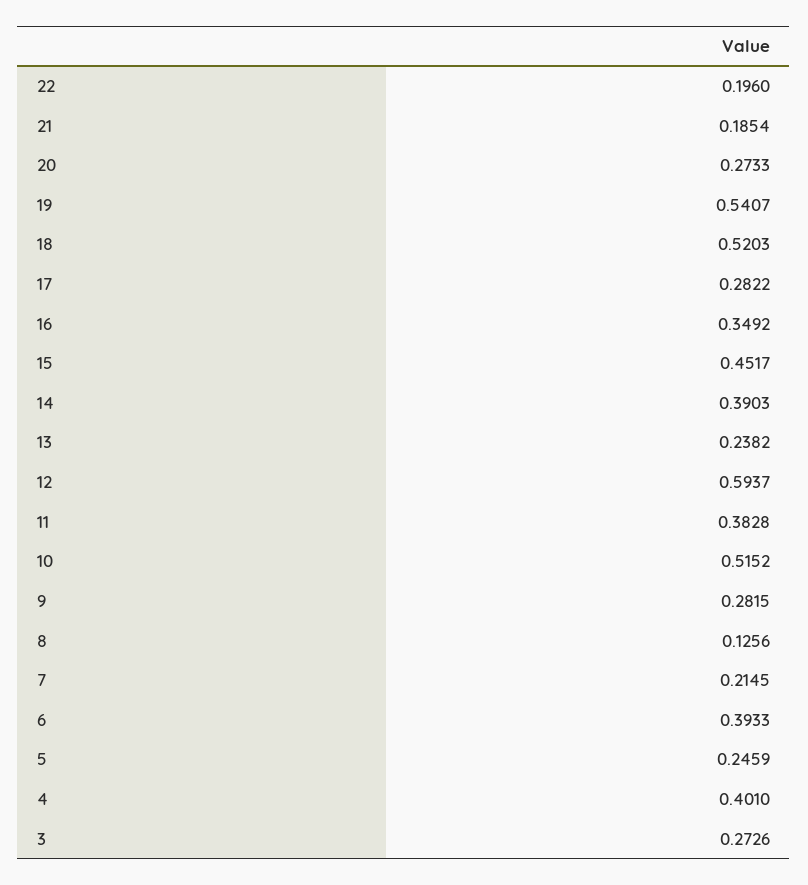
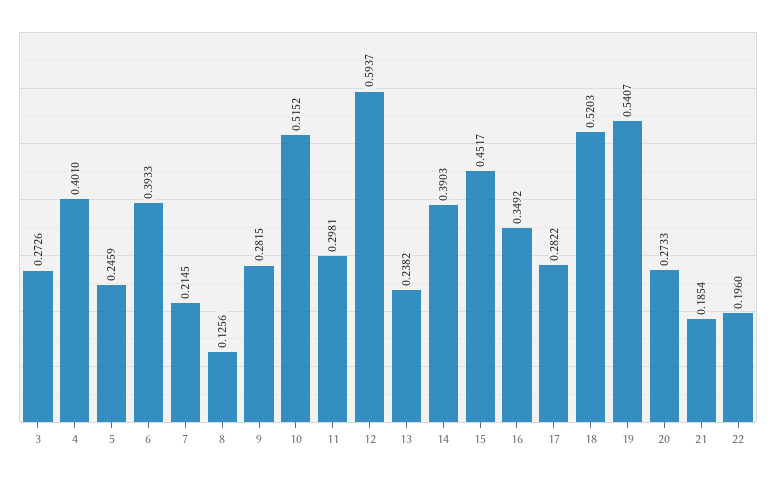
  {
    "22": 0.196,
    "21": 0.1854,
    "20": 0.2733,
    "19": 0.5407,
    "18": 0.5203,
    "17": 0.2822,
    "16": 0.3492,
    "15": 0.4517,
    "14": 0.3903,
    "13": 0.2382,
    "12": 0.5937,
-   "11": 0.3828,
+   "11": 0.2981,
    "10": 0.5152,
    "9": 0.2815,
    "8": 0.1256,
    "7": 0.2145,
    "6": 0.3933,
    "5": 0.2459,
    "4": 0.401,
    "3": 0.2726
  }

